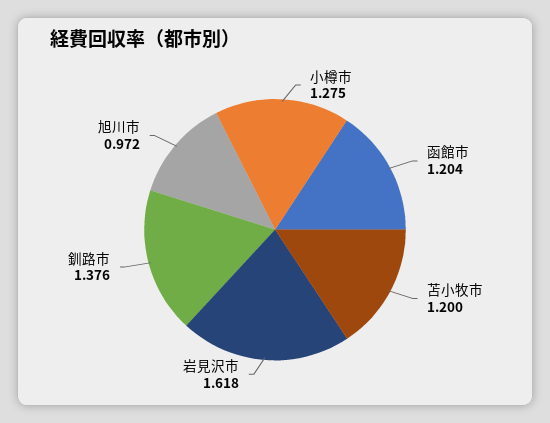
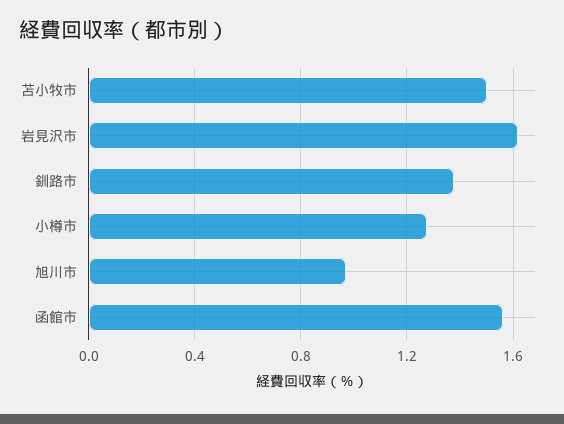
  {
    "小樽市": 1.275,
-   "函館市": 1.204,
+   "函館市": 1.55,
-   "苫小牧市": 1.2,
+   "苫小牧市": 1.5,
    "岩見沢市": 1.618,
    "釧路市": 1.376,
    "旭川市": 0.972
  }

